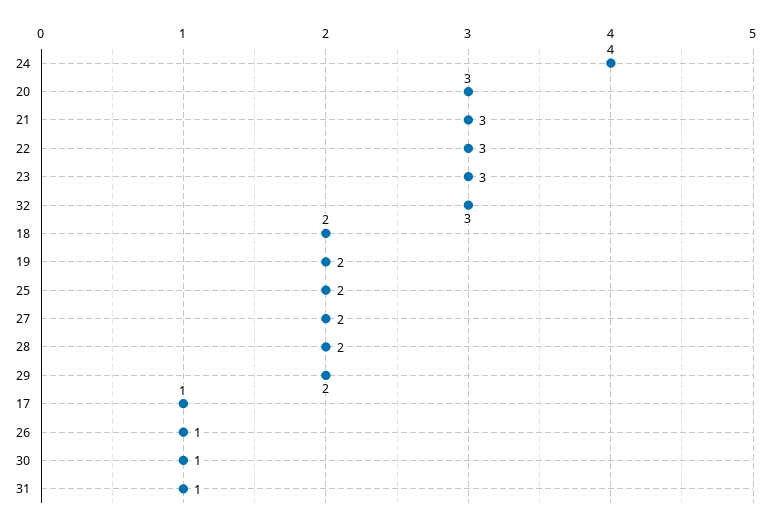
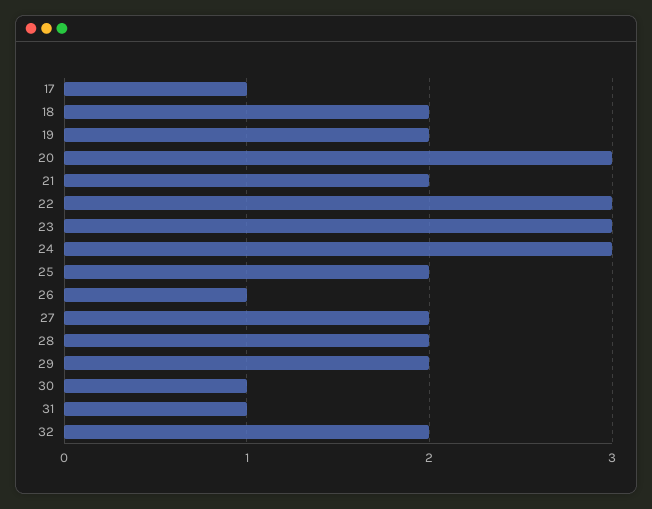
  {
-   "24": 4,
+   "24": 3,
    "20": 3,
-   "21": 3,
+   "21": 2,
    "22": 3,
    "23": 3,
-   "32": 3,
+   "32": 2,
    "18": 2,
    "19": 2,
    "25": 2,
    "27": 2,
    "28": 2,
    "29": 2,
    "17": 1,
    "26": 1,
    "30": 1,
    "31": 1
  }

